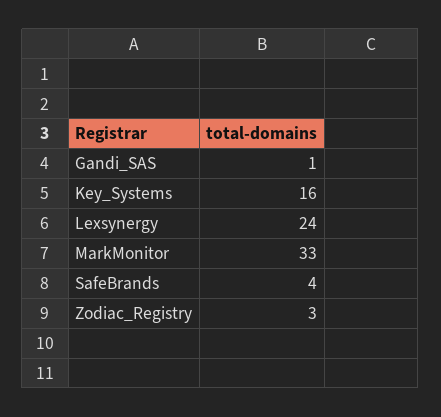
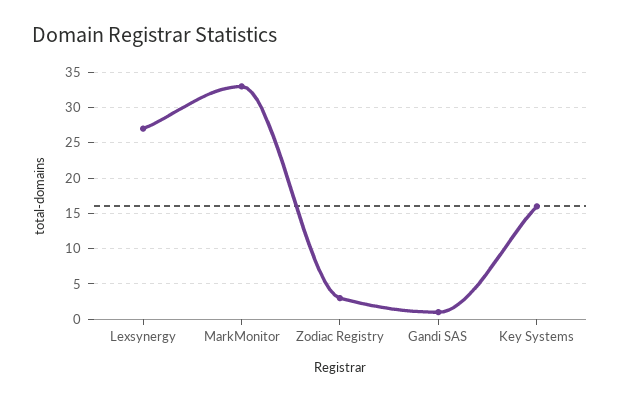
  {
    "Gandi_SAS": 1,
    "Key_Systems": 16,
-   "Lexsynergy": 24,
+   "Lexsynergy": 27,
    "MarkMonitor": 33,
-   "SafeBrands": 4,
    "Zodiac_Registry": 3
  }

